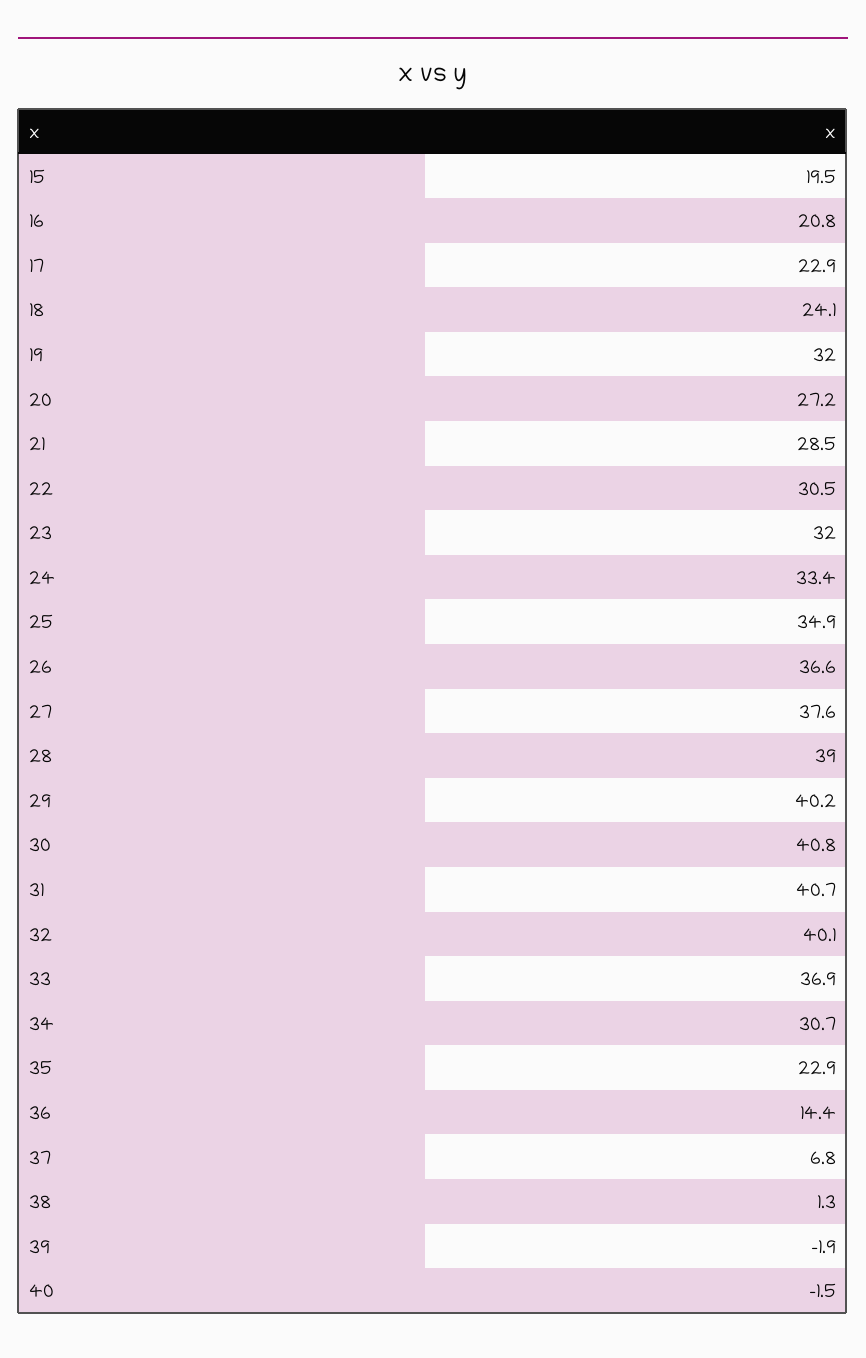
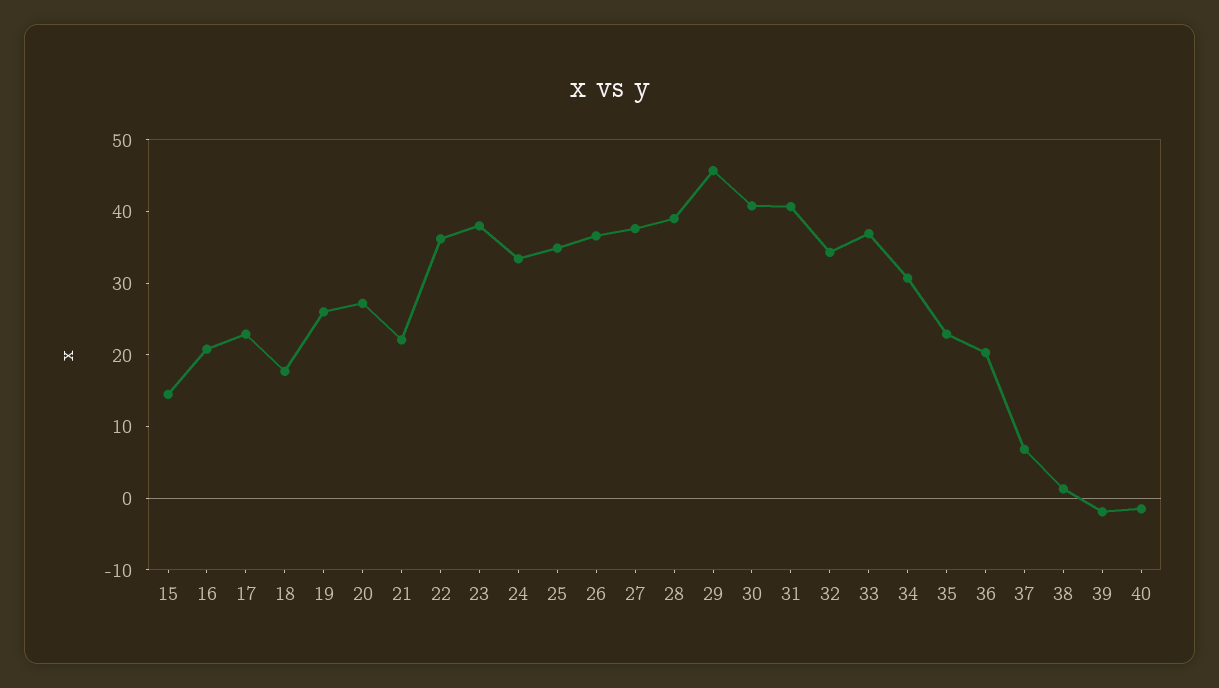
  {
-   "15": 19.5,
+   "15": 14,
    "16": 20.8,
    "17": 22.9,
-   "18": 24.1,
+   "18": 18,
-   "19": 32,
+   "19": 26,
    "20": 27.2,
-   "21": 28.5,
+   "21": 22,
-   "22": 30.5,
+   "22": 36,
-   "23": 32,
+   "23": 38,
    "24": 33.4,
    "25": 34.9,
    "26": 36.6,
    "27": 37.6,
    "28": 39,
-   "29": 40.2,
+   "29": 46,
    "30": 40.8,
    "31": 40.7,
-   "32": 40.1,
+   "32": 34,
    "33": 36.9,
    "34": 30.7,
    "35": 22.9,
-   "36": 14.4,
+   "36": 20,
    "37": 6.8,
    "38": 1.3,
    "39": -1.9,
    "40": -1.5
  }

